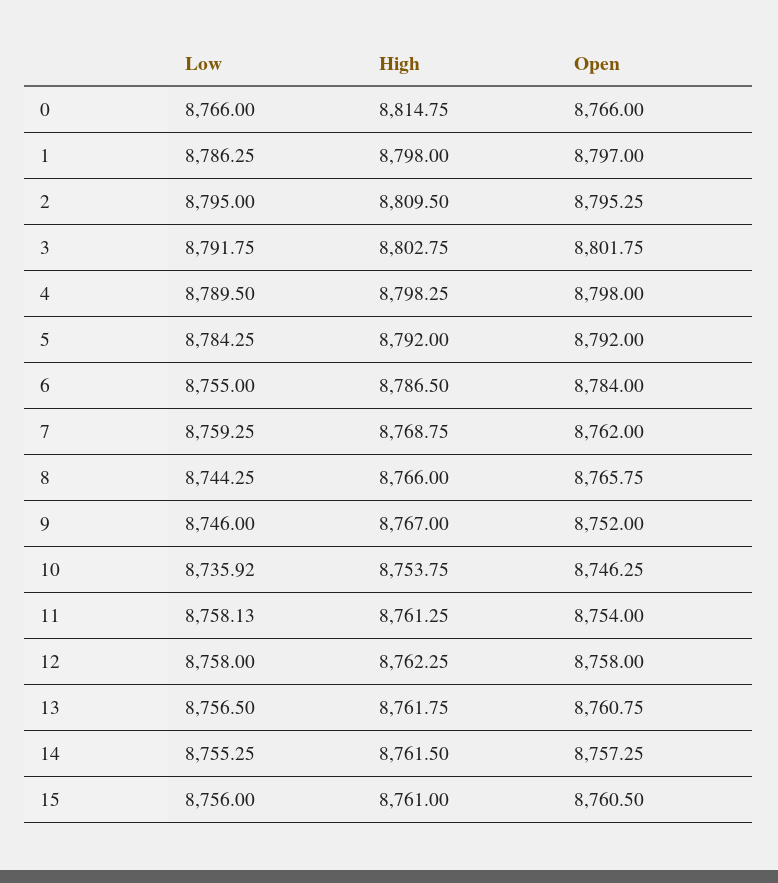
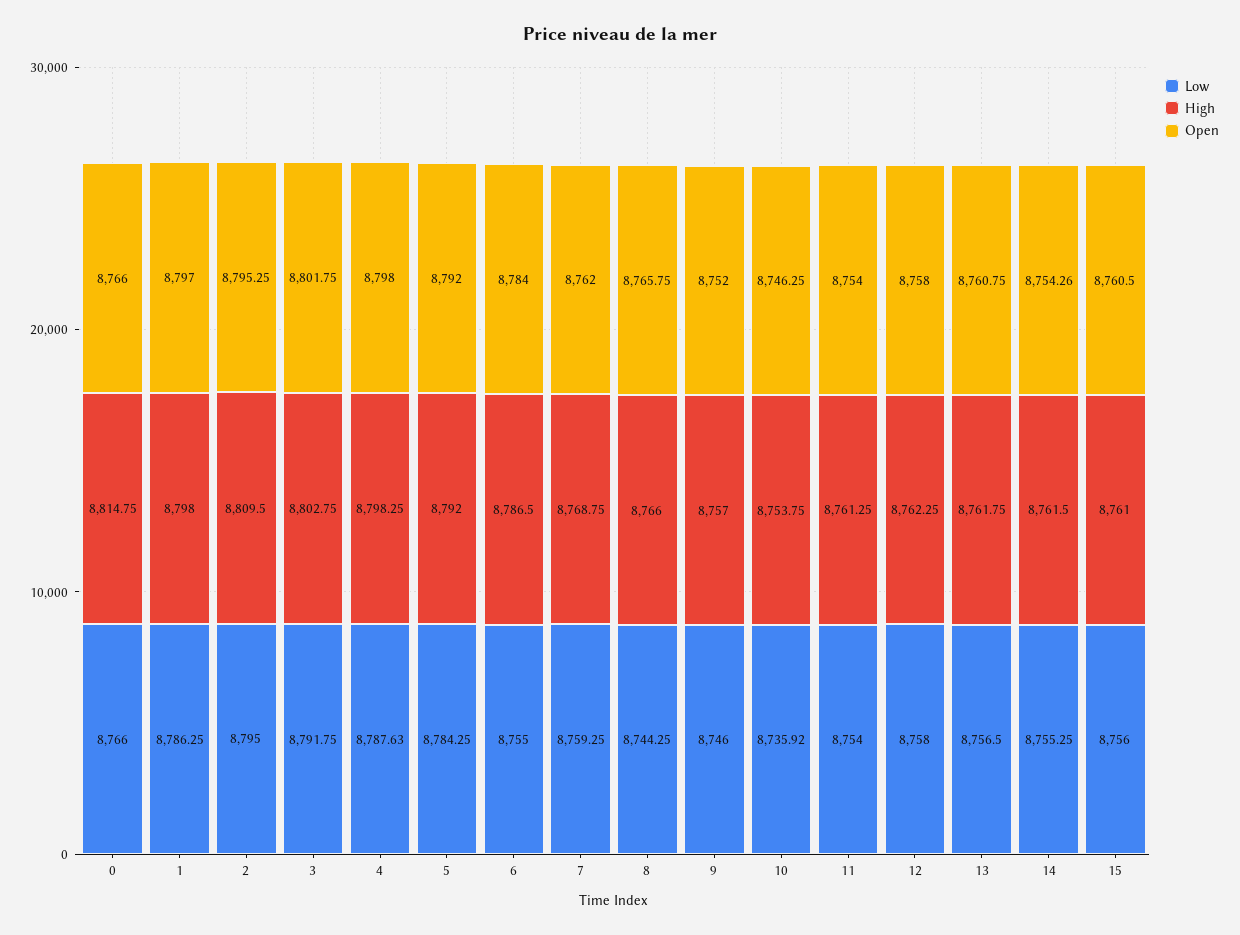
  {
    "Low": {
      "0": 8766,
      "1": 8786.25,
      "2": 8795,
      "3": 8791.75,
-     "4": 8789.5,
+     "4": 8787.63,
      "5": 8784.25,
      "6": 8755,
      "7": 8759.25,
      "8": 8744.25,
      "9": 8746,
      "10": 8735.92,
-     "11": 8758.13,
+     "11": 8754,
      "12": 8758,
      "13": 8756.5,
      "14": 8755.25,
      "15": 8756
    },
    "High": {
      "0": 8814.75,
      "1": 8798,
      "2": 8809.5,
      "3": 8802.75,
      "4": 8798.25,
      "5": 8792,
      "6": 8786.5,
      "7": 8768.75,
      "8": 8766,
-     "9": 8767,
+     "9": 8757,
      "10": 8753.75,
      "11": 8761.25,
      "12": 8762.25,
      "13": 8761.75,
      "14": 8761.5,
      "15": 8761
    },
    "Open": {
      "0": 8766,
      "1": 8797,
      "2": 8795.25,
      "3": 8801.75,
      "4": 8798,
      "5": 8792,
      "6": 8784,
      "7": 8762,
      "8": 8765.75,
      "9": 8752,
      "10": 8746.25,
      "11": 8754,
      "12": 8758,
      "13": 8760.75,
-     "14": 8757.25,
+     "14": 8754.26,
      "15": 8760.5
    }
  }

